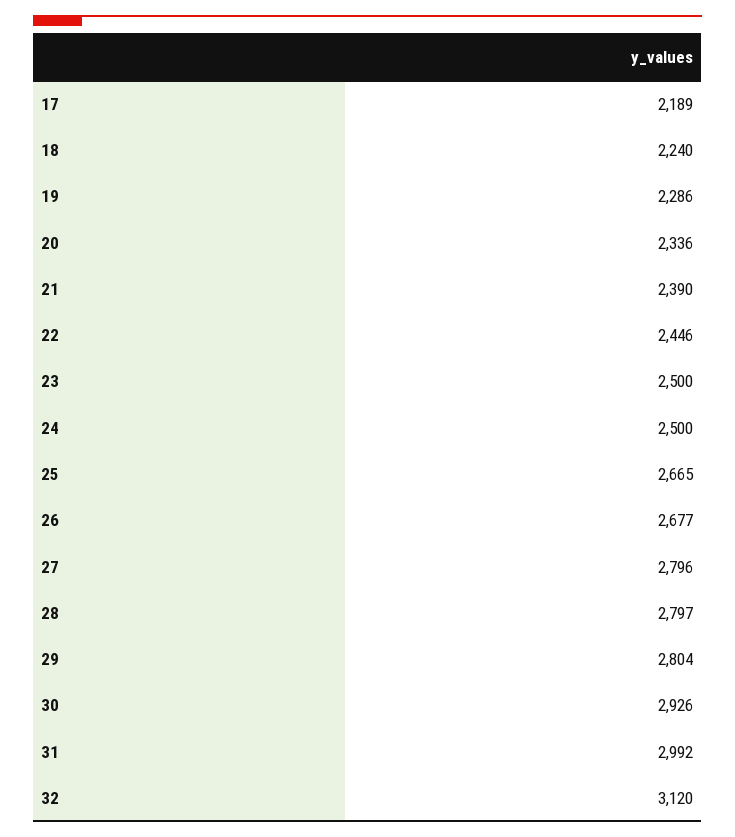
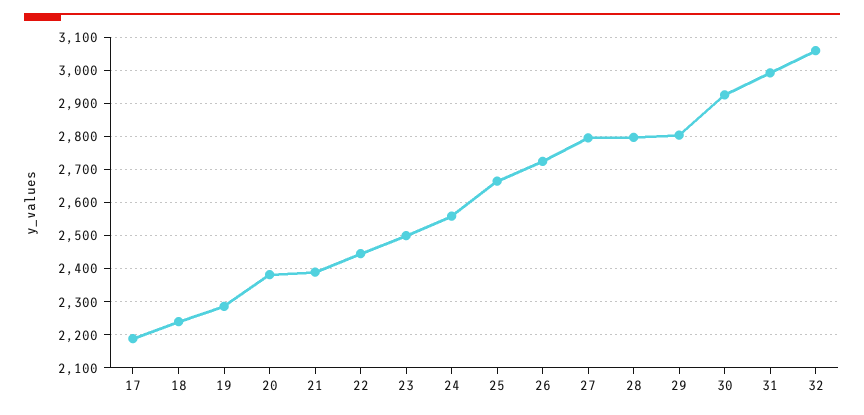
  {
    "17": 2189,
    "18": 2240,
    "19": 2286,
-   "20": 2336,
+   "20": 2380,
    "21": 2390,
    "22": 2446,
    "23": 2500,
-   "24": 2500,
+   "24": 2560,
    "25": 2665,
-   "26": 2677,
+   "26": 2720,
    "27": 2796,
    "28": 2797,
    "29": 2804,
    "30": 2926,
    "31": 2992,
-   "32": 3120
+   "32": 3060
  }

